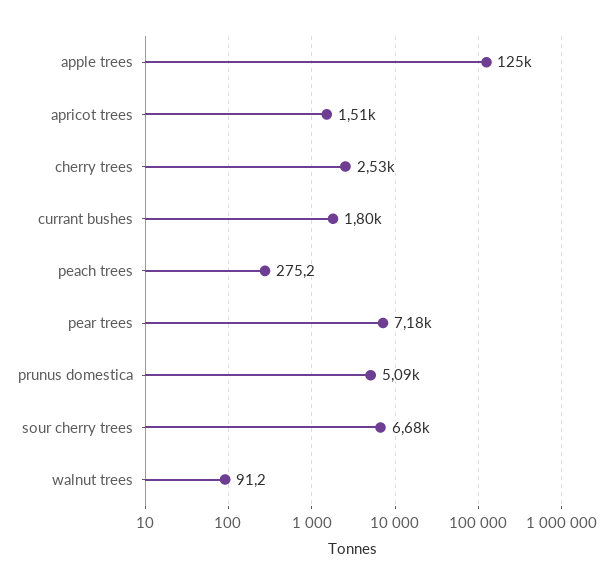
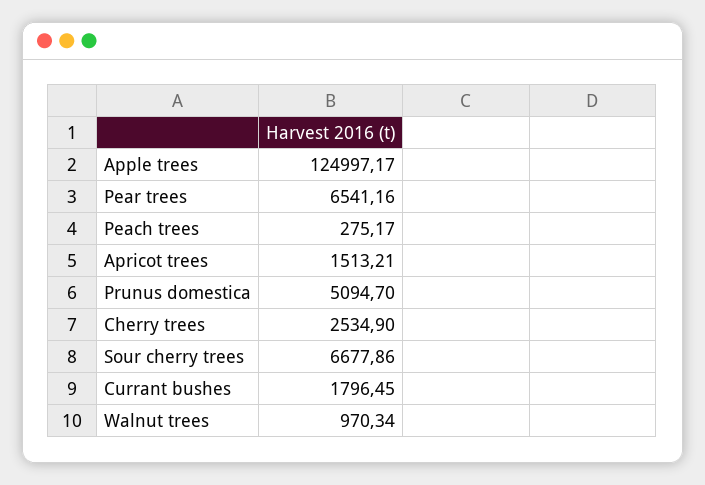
  {
    "apple trees": 124997.17,
    "apricot trees": 1513.21,
    "cherry trees": 2534.9,
    "currant bushes": 1796.45,
    "peach trees": 275.17,
-   "pear trees": 7180,
+   "pear trees": 6541.16,
    "prunus domestica": 5094.7,
    "sour cherry trees": 6677.86,
-   "walnut trees": 91.2
+   "walnut trees": 970.34
  }

